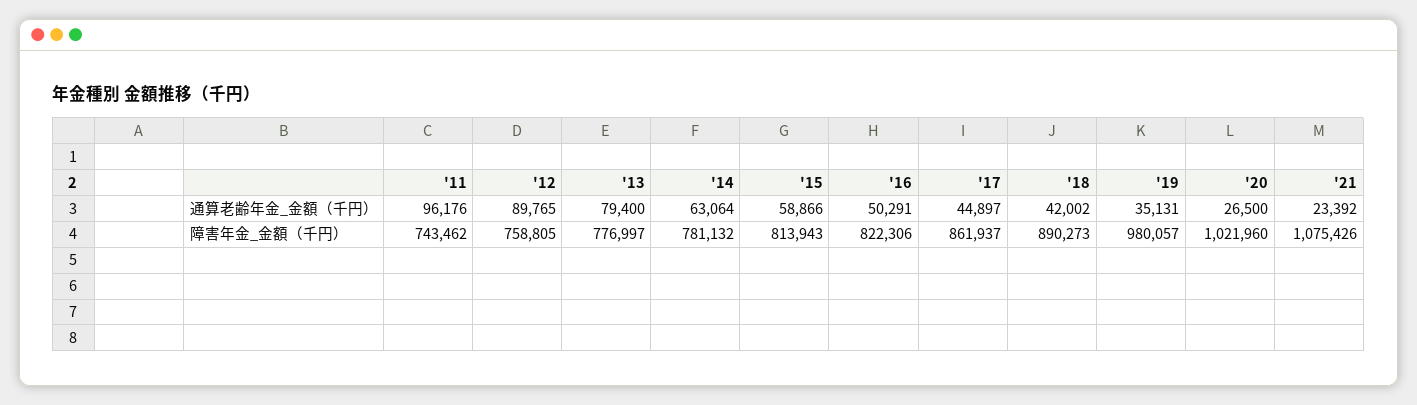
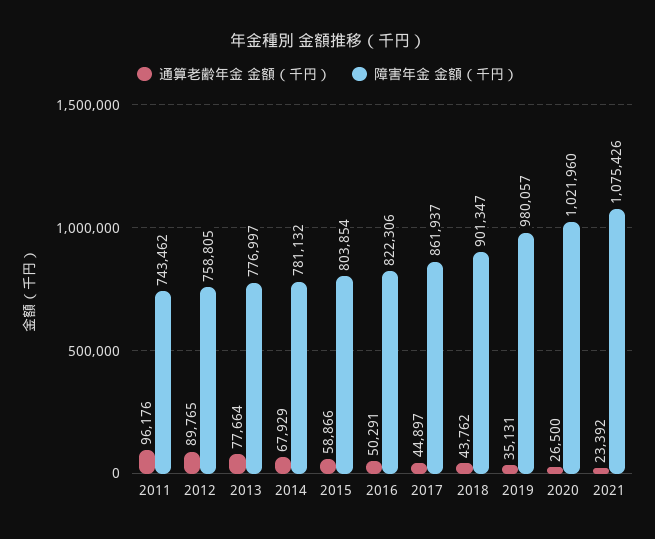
  {
    "通算老齢年金_金額（千円）": {
      "'11": 96176,
      "'12": 89765,
-     "'13": 79400,
+     "'13": 77664,
-     "'14": 63064,
+     "'14": 67929,
      "'15": 58866,
      "'16": 50291,
      "'17": 44897,
-     "'18": 42002,
+     "'18": 43762,
      "'19": 35131,
      "'20": 26500,
      "'21": 23392
    },
    "障害年金_金額（千円）": {
      "'11": 743462,
      "'12": 758805,
      "'13": 776997,
      "'14": 781132,
-     "'15": 813943,
+     "'15": 803854,
      "'16": 822306,
      "'17": 861937,
-     "'18": 890273,
+     "'18": 901347,
      "'19": 980057,
      "'20": 1021960,
      "'21": 1075426
    }
  }

